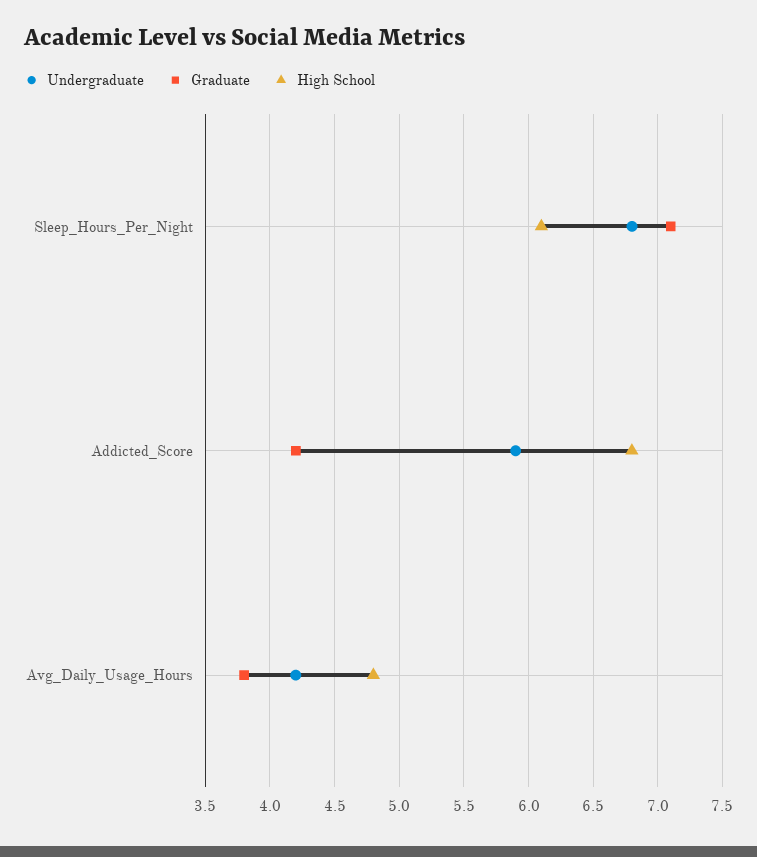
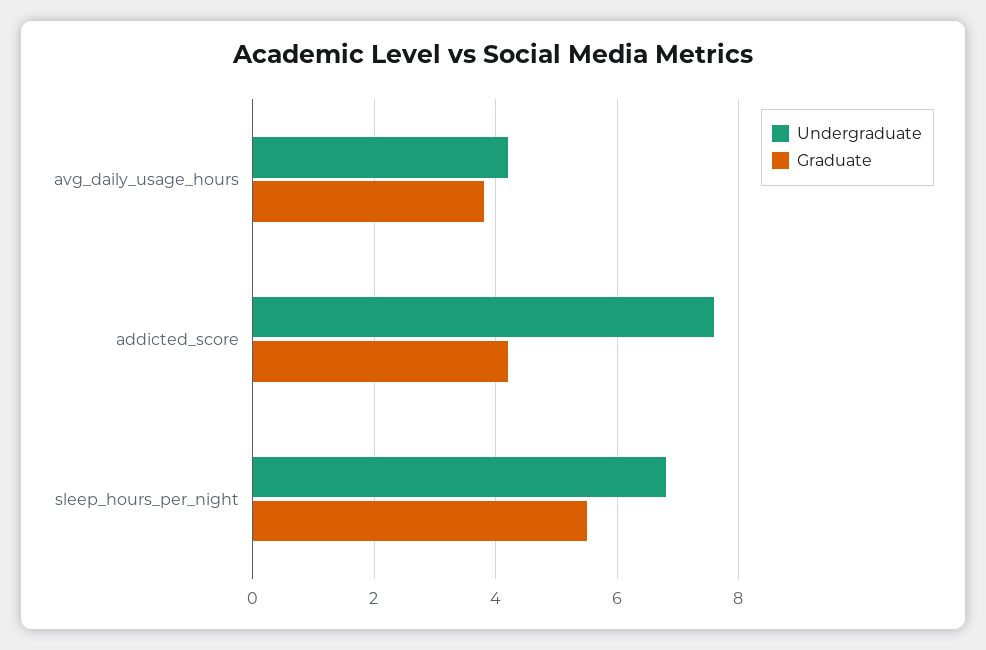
  {
    "Undergraduate": {
      "Sleep_Hours_Per_Night": 6.8,
-     "Addicted_Score": 5.9,
+     "Addicted_Score": 7.5,
      "Avg_Daily_Usage_Hours": 4.2
    },
    "Graduate": {
-     "Sleep_Hours_Per_Night": 7.1,
+     "Sleep_Hours_Per_Night": 5.5,
      "Addicted_Score": 4.2,
      "Avg_Daily_Usage_Hours": 3.8
-   },
+   }
-   "High School": {
-     "Sleep_Hours_Per_Night": 6.1,
-     "Addicted_Score": 6.8,
-     "Avg_Daily_Usage_Hours": 4.8
-   }
  }

